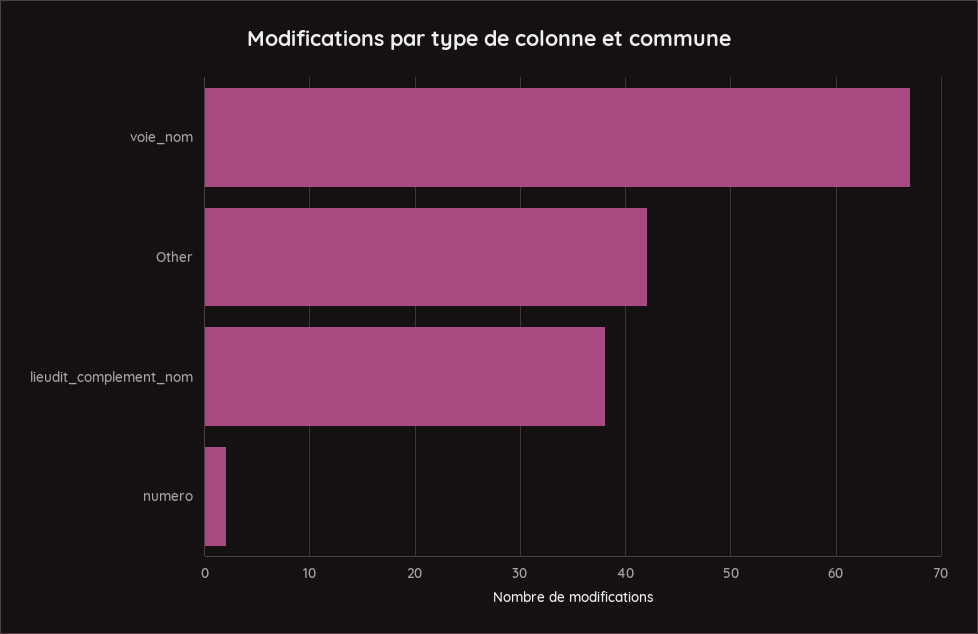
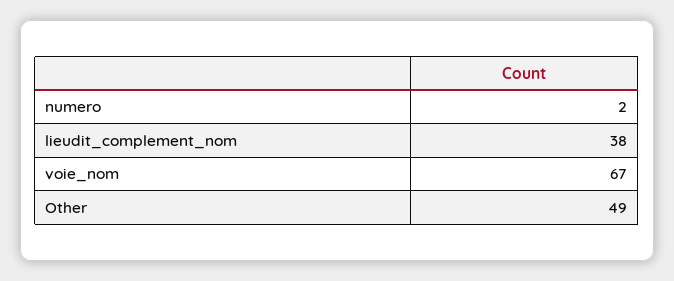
  {
    "voie_nom": 67,
-   "Other": 42,
+   "Other": 49,
    "lieudit_complement_nom": 38,
    "numero": 2
  }

